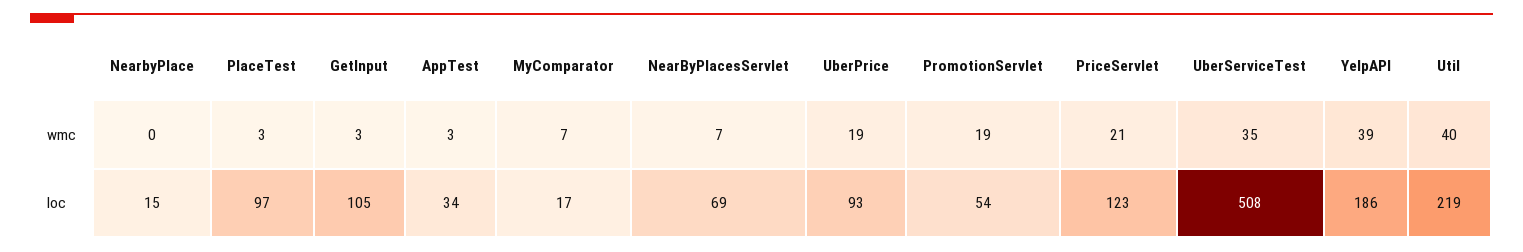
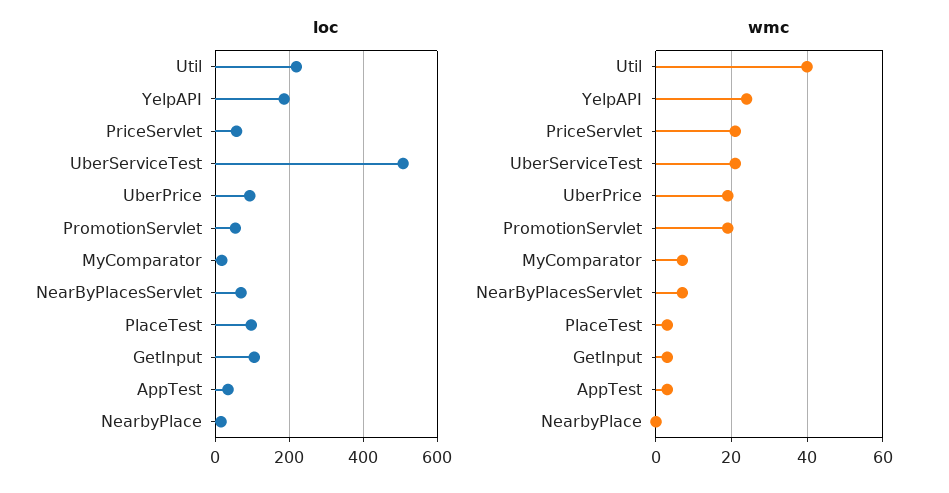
  {
    "wmc": {
      "NearbyPlace": 0,
      "PlaceTest": 3,
      "GetInput": 3,
      "AppTest": 3,
      "MyComparator": 7,
      "NearByPlacesServlet": 7,
      "UberPrice": 19,
      "PromotionServlet": 19,
      "PriceServlet": 21,
-     "UberServiceTest": 35,
+     "UberServiceTest": 20,
-     "YelpAPI": 39,
+     "YelpAPI": 25,
      "Util": 40
    },
    "loc": {
      "NearbyPlace": 15,
      "PlaceTest": 97,
      "GetInput": 105,
      "AppTest": 34,
      "MyComparator": 17,
      "NearByPlacesServlet": 69,
      "UberPrice": 93,
      "PromotionServlet": 54,
-     "PriceServlet": 123,
+     "PriceServlet": 60,
      "UberServiceTest": 508,
      "YelpAPI": 186,
      "Util": 219
    }
  }

